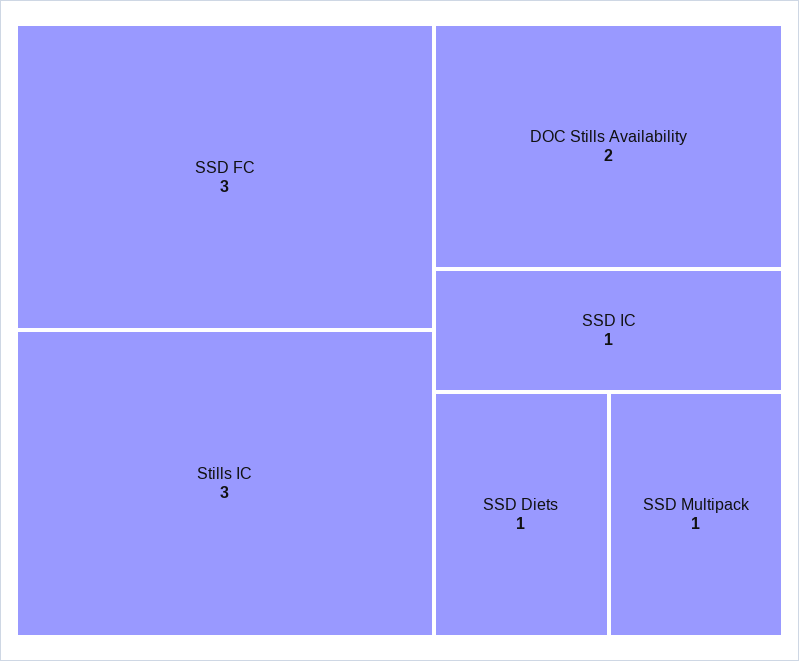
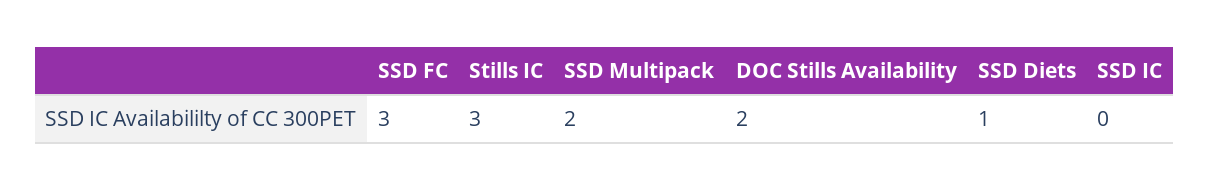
  {
    "SSD FC": 3,
    "Stills IC": 3,
    "DOC Stills Availability": 2,
-   "SSD IC": 1,
+   "SSD IC": 0,
    "SSD Diets": 1,
-   "SSD Multipack": 1
+   "SSD Multipack": 2
  }

